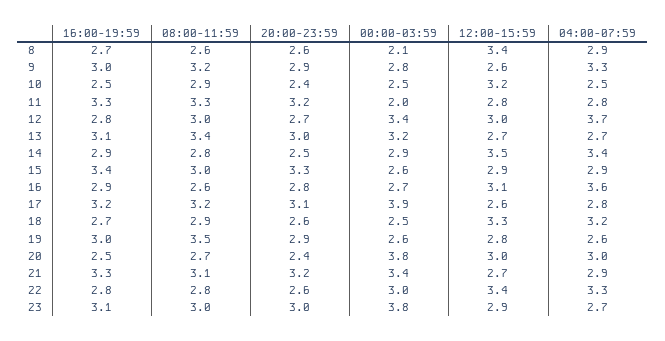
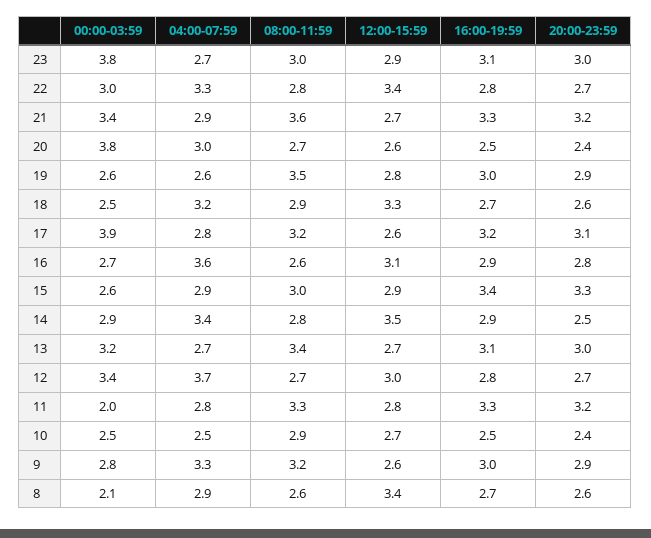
  {
    "16:00-19:59": {
      "8": 2.7,
      "9": 3,
      "10": 2.5,
      "11": 3.3,
      "12": 2.8,
      "13": 3.1,
      "14": 2.9,
      "15": 3.4,
      "16": 2.9,
      "17": 3.2,
      "18": 2.7,
      "19": 3,
      "20": 2.5,
      "21": 3.3,
      "22": 2.8,
      "23": 3.1
    },
    "08:00-11:59": {
      "8": 2.6,
      "9": 3.2,
      "10": 2.9,
      "11": 3.3,
-     "12": 3,
+     "12": 2.7,
      "13": 3.4,
      "14": 2.8,
      "15": 3,
      "16": 2.6,
      "17": 3.2,
      "18": 2.9,
      "19": 3.5,
      "20": 2.7,
-     "21": 3.1,
+     "21": 3.6,
      "22": 2.8,
      "23": 3
    },
    "20:00-23:59": {
      "8": 2.6,
      "9": 2.9,
      "10": 2.4,
      "11": 3.2,
      "12": 2.7,
      "13": 3,
      "14": 2.5,
      "15": 3.3,
      "16": 2.8,
      "17": 3.1,
      "18": 2.6,
      "19": 2.9,
      "20": 2.4,
      "21": 3.2,
-     "22": 2.6,
+     "22": 2.7,
      "23": 3
    },
    "00:00-03:59": {
      "8": 2.1,
      "9": 2.8,
      "10": 2.5,
      "11": 2,
      "12": 3.4,
      "13": 3.2,
      "14": 2.9,
      "15": 2.6,
      "16": 2.7,
      "17": 3.9,
      "18": 2.5,
      "19": 2.6,
      "20": 3.8,
      "21": 3.4,
      "22": 3,
      "23": 3.8
    },
    "12:00-15:59": {
      "8": 3.4,
      "9": 2.6,
-     "10": 3.2,
+     "10": 2.7,
      "11": 2.8,
      "12": 3,
      "13": 2.7,
      "14": 3.5,
      "15": 2.9,
      "16": 3.1,
      "17": 2.6,
      "18": 3.3,
      "19": 2.8,
-     "20": 3,
+     "20": 2.6,
      "21": 2.7,
      "22": 3.4,
      "23": 2.9
    },
    "04:00-07:59": {
      "8": 2.9,
      "9": 3.3,
      "10": 2.5,
      "11": 2.8,
      "12": 3.7,
      "13": 2.7,
      "14": 3.4,
      "15": 2.9,
      "16": 3.6,
      "17": 2.8,
      "18": 3.2,
      "19": 2.6,
      "20": 3,
      "21": 2.9,
      "22": 3.3,
      "23": 2.7
    }
  }

